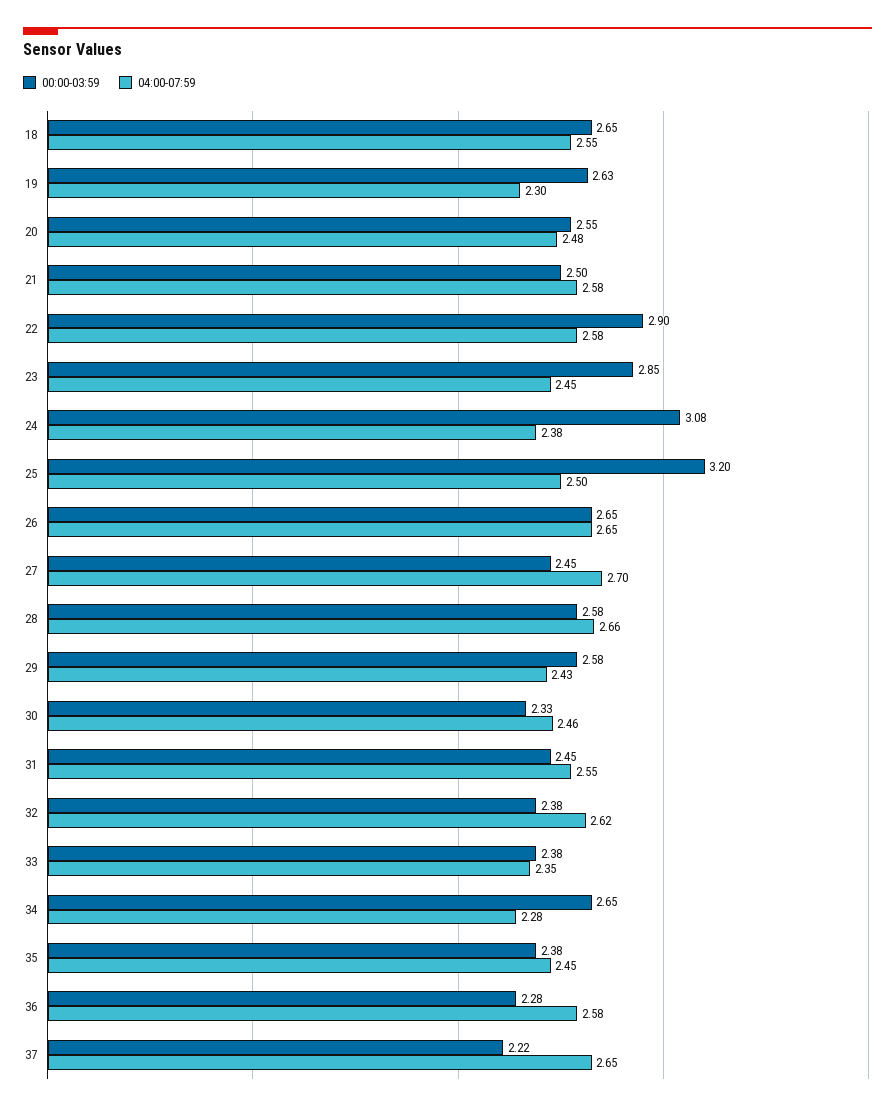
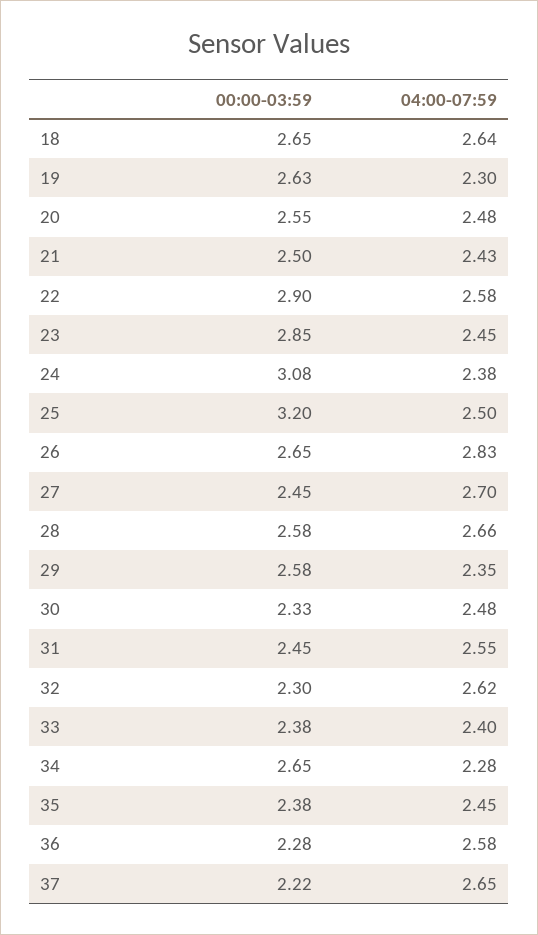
  {
    "00:00-03:59": {
      "18": 2.65,
      "19": 2.63,
      "20": 2.55,
      "21": 2.5,
      "22": 2.9,
      "23": 2.85,
      "24": 3.08,
      "25": 3.2,
      "26": 2.65,
      "27": 2.45,
      "28": 2.58,
      "29": 2.58,
      "30": 2.33,
      "31": 2.45,
-     "32": 2.38,
+     "32": 2.3,
      "33": 2.38,
      "34": 2.65,
      "35": 2.38,
      "36": 2.28,
      "37": 2.22
    },
    "04:00-07:59": {
-     "18": 2.55,
+     "18": 2.64,
      "19": 2.3,
      "20": 2.48,
-     "21": 2.58,
+     "21": 2.43,
      "22": 2.58,
      "23": 2.45,
      "24": 2.38,
      "25": 2.5,
-     "26": 2.65,
+     "26": 2.83,
      "27": 2.7,
      "28": 2.66,
-     "29": 2.43,
+     "29": 2.35,
-     "30": 2.46,
+     "30": 2.48,
      "31": 2.55,
      "32": 2.62,
-     "33": 2.35,
+     "33": 2.4,
      "34": 2.28,
      "35": 2.45,
      "36": 2.58,
      "37": 2.65
    }
  }

